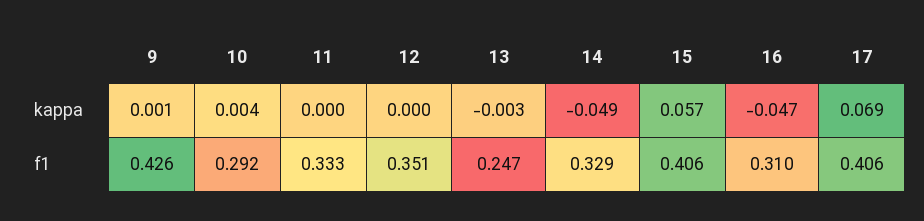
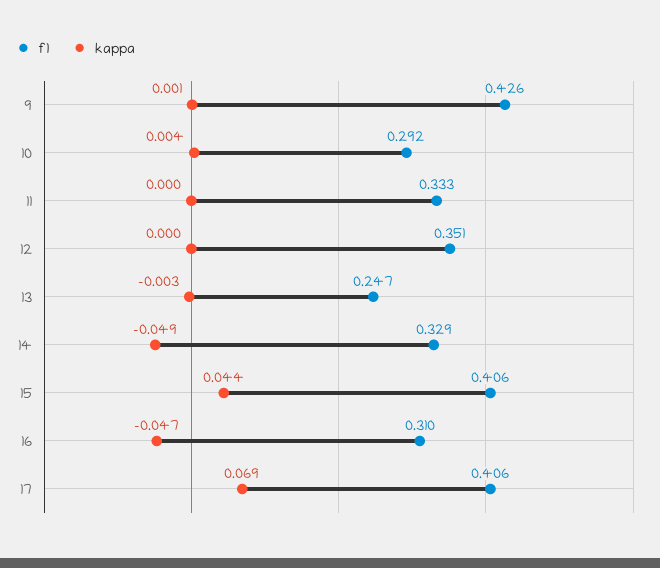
  {
    "kappa": {
      "9": 0.001,
      "10": 0.004,
      "11": 0,
      "12": 0,
      "13": -0.003,
      "14": -0.049,
-     "15": 0.057,
+     "15": 0.044,
      "16": -0.047,
      "17": 0.069
    },
    "f1": {
      "9": 0.426,
      "10": 0.292,
      "11": 0.333,
      "12": 0.351,
      "13": 0.247,
      "14": 0.329,
      "15": 0.406,
      "16": 0.31,
      "17": 0.406
    }
  }

